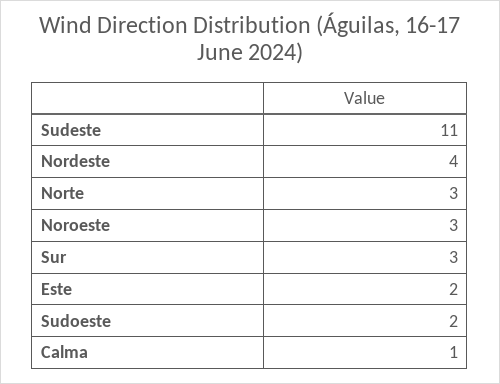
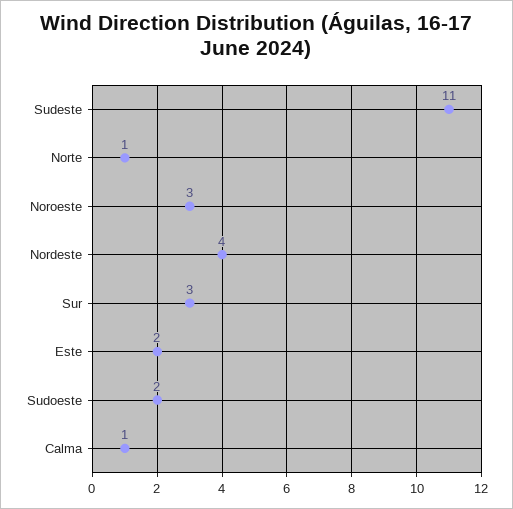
  {
    "Sudeste": 11,
    "Nordeste": 4,
-   "Norte": 3,
+   "Norte": 1,
    "Noroeste": 3,
    "Sur": 3,
    "Este": 2,
    "Sudoeste": 2,
    "Calma": 1
  }

